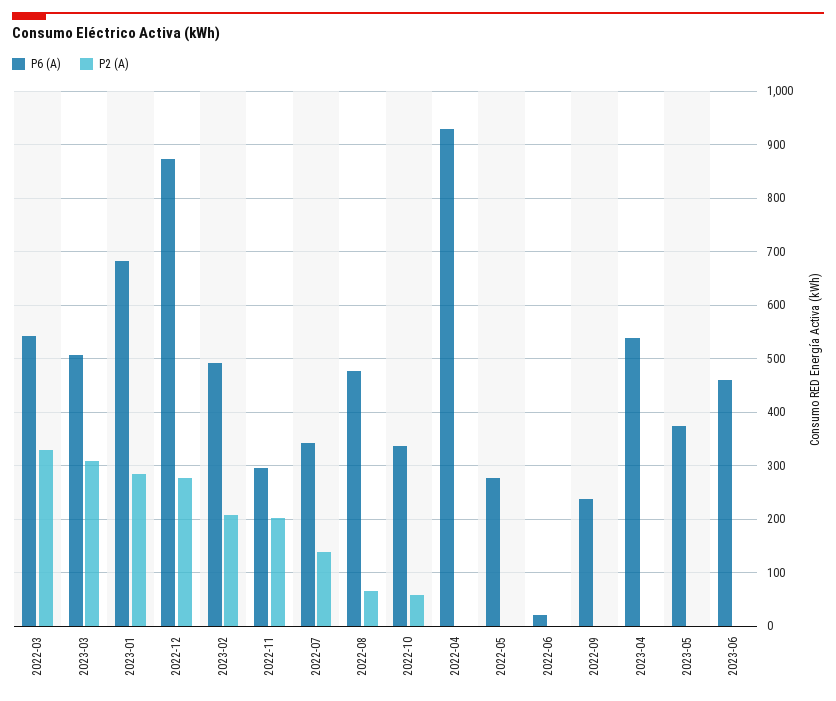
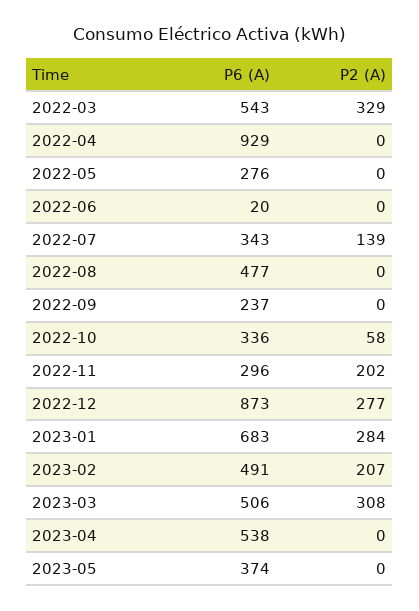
  {
    "P6 (A)": {
      "2022-03": 543,
      "2023-03": 506,
      "2023-01": 683,
      "2022-12": 873,
      "2023-02": 491,
      "2022-11": 296,
      "2022-07": 343,
      "2022-08": 477,
      "2022-10": 336,
      "2022-04": 929,
      "2022-05": 276,
      "2022-06": 20,
      "2022-09": 237,
      "2023-04": 538,
-     "2023-05": 374,
+     "2023-05": 374
-     "2023-06": 460
    },
    "P2 (A)": {
      "2022-03": 329,
      "2023-03": 308,
      "2023-01": 284,
      "2022-12": 277,
      "2023-02": 207,
      "2022-11": 202,
      "2022-07": 139,
-     "2022-08": 60,
+     "2022-08": 0,
      "2022-10": 58,
      "2022-04": 0,
      "2022-05": 0,
      "2022-06": 0,
      "2022-09": 0,
      "2023-04": 0,
-     "2023-05": 0,
+     "2023-05": 0
-     "2023-06": 0
    }
  }

